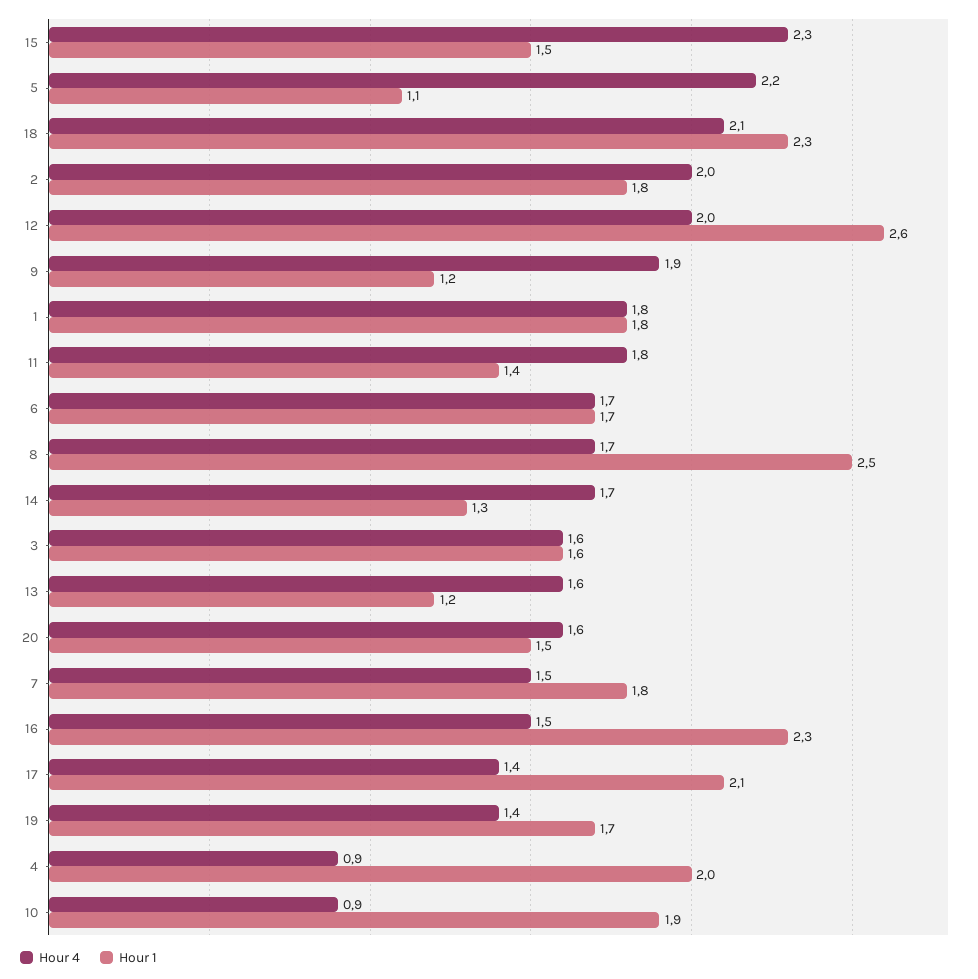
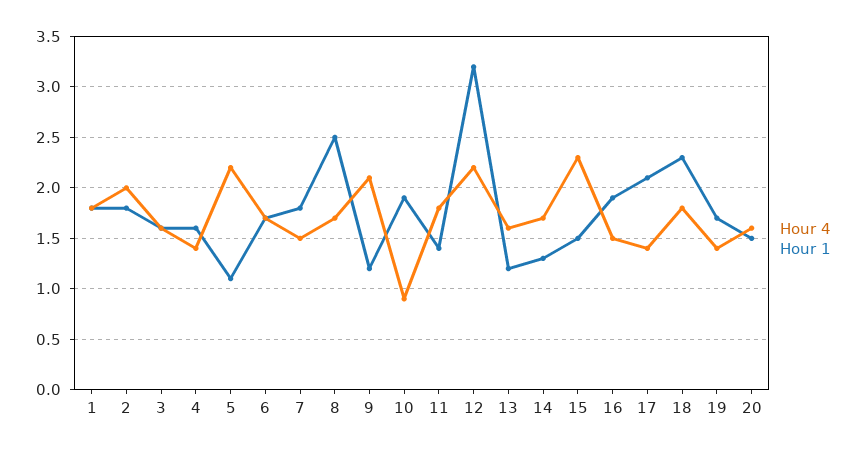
  {
    "Hour 4": {
      "15": 2.3,
      "5": 2.2,
-     "18": 2.1,
+     "18": 1.8,
      "2": 2,
-     "12": 2,
+     "12": 2.2,
-     "9": 1.9,
+     "9": 2.1,
      "1": 1.8,
      "11": 1.8,
      "6": 1.7,
      "8": 1.7,
      "14": 1.7,
      "3": 1.6,
      "13": 1.6,
      "20": 1.6,
      "7": 1.5,
      "16": 1.5,
      "17": 1.4,
      "19": 1.4,
-     "4": 0.9,
+     "4": 1.4,
      "10": 0.9
    },
    "Hour 1": {
      "15": 1.5,
      "5": 1.1,
      "18": 2.3,
      "2": 1.8,
-     "12": 2.6,
+     "12": 3.2,
      "9": 1.2,
      "1": 1.8,
      "11": 1.4,
      "6": 1.7,
      "8": 2.5,
      "14": 1.3,
      "3": 1.6,
      "13": 1.2,
      "20": 1.5,
      "7": 1.8,
-     "16": 2.3,
+     "16": 1.9,
      "17": 2.1,
      "19": 1.7,
-     "4": 2,
+     "4": 1.6,
      "10": 1.9
    }
  }

